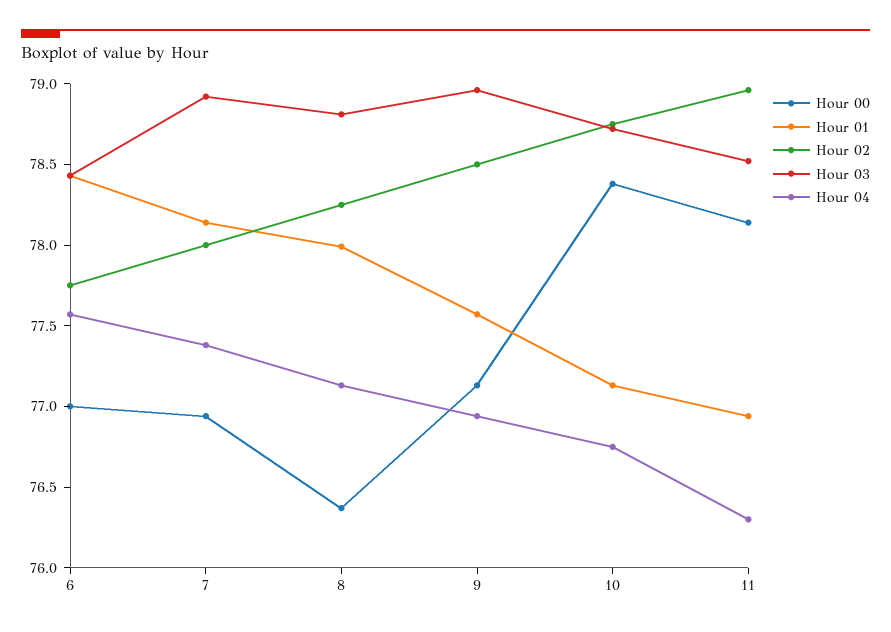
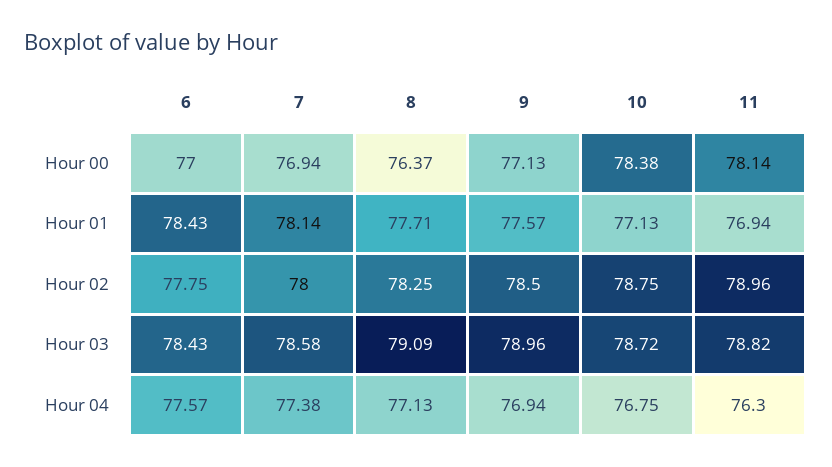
  {
    "Hour 00": {
      "6": 77,
      "7": 76.94,
      "8": 76.37,
      "9": 77.13,
      "10": 78.38,
      "11": 78.14
    },
    "Hour 01": {
      "6": 78.43,
      "7": 78.14,
-     "8": 78,
+     "8": 77.71,
      "9": 77.57,
      "10": 77.13,
      "11": 76.94
    },
    "Hour 02": {
      "6": 77.75,
      "7": 78,
      "8": 78.25,
      "9": 78.5,
      "10": 78.75,
      "11": 78.96
    },
    "Hour 03": {
      "6": 78.43,
-     "7": 78.9,
+     "7": 78.58,
-     "8": 78.8,
+     "8": 79.09,
      "9": 78.96,
      "10": 78.72,
-     "11": 78.5
+     "11": 78.82
    },
    "Hour 04": {
      "6": 77.57,
      "7": 77.38,
      "8": 77.13,
      "9": 76.94,
      "10": 76.75,
      "11": 76.3
    }
  }

